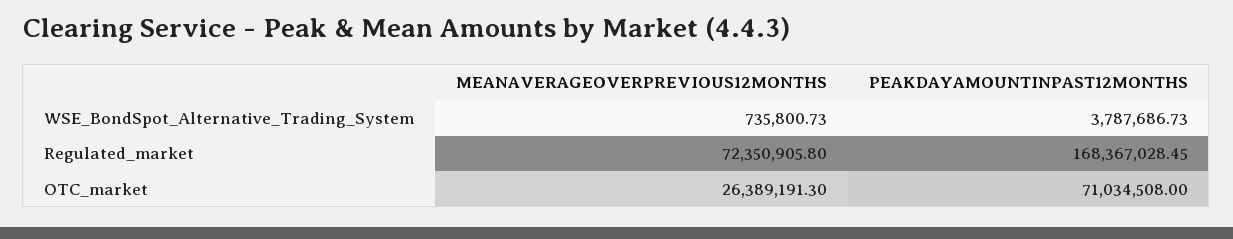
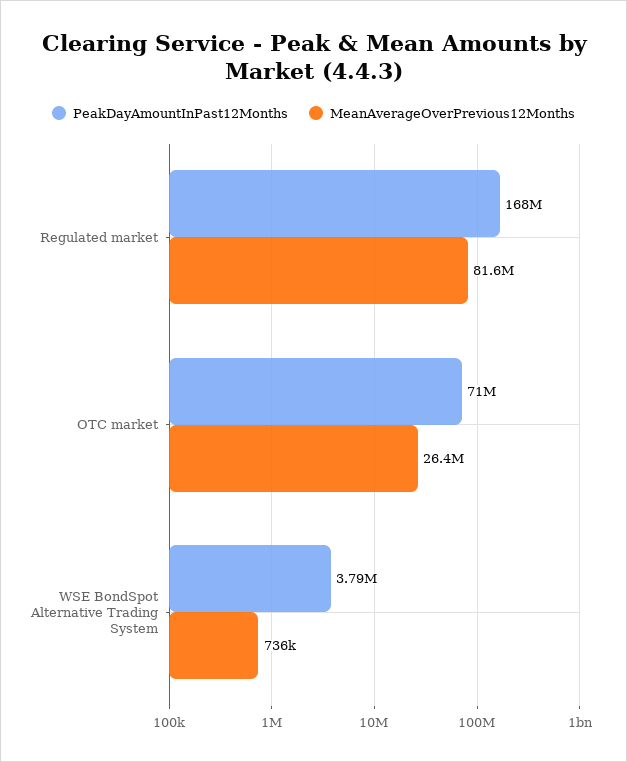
  {
    "MEANAVERAGEOVERPREVIOUS12MONTHS": {
      "WSE_BondSpot_Alternative_Trading_System": 735800.73,
-     "Regulated_market": 72350905.8,
+     "Regulated_market": 81600000,
      "OTC_market": 26389191.3
    },
    "PEAKDAYAMOUNTINPAST12MONTHS": {
      "WSE_BondSpot_Alternative_Trading_System": 3787686.73,
      "Regulated_market": 168367028.45,
      "OTC_market": 71034508
    }
  }

